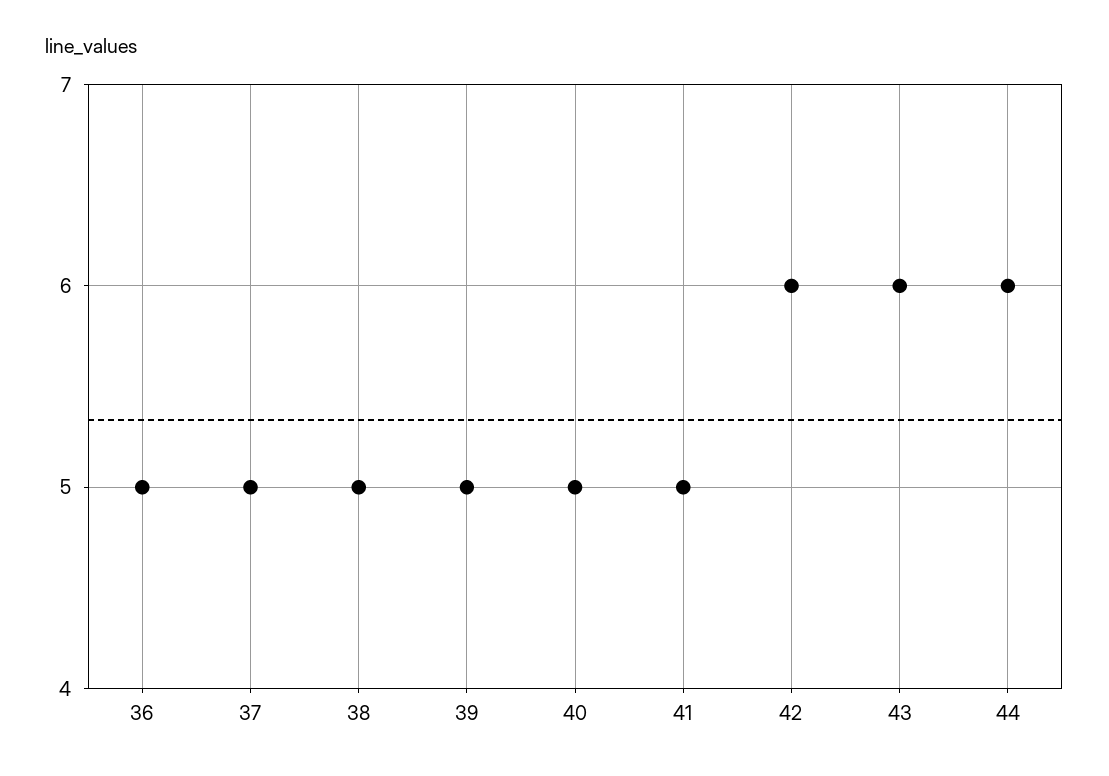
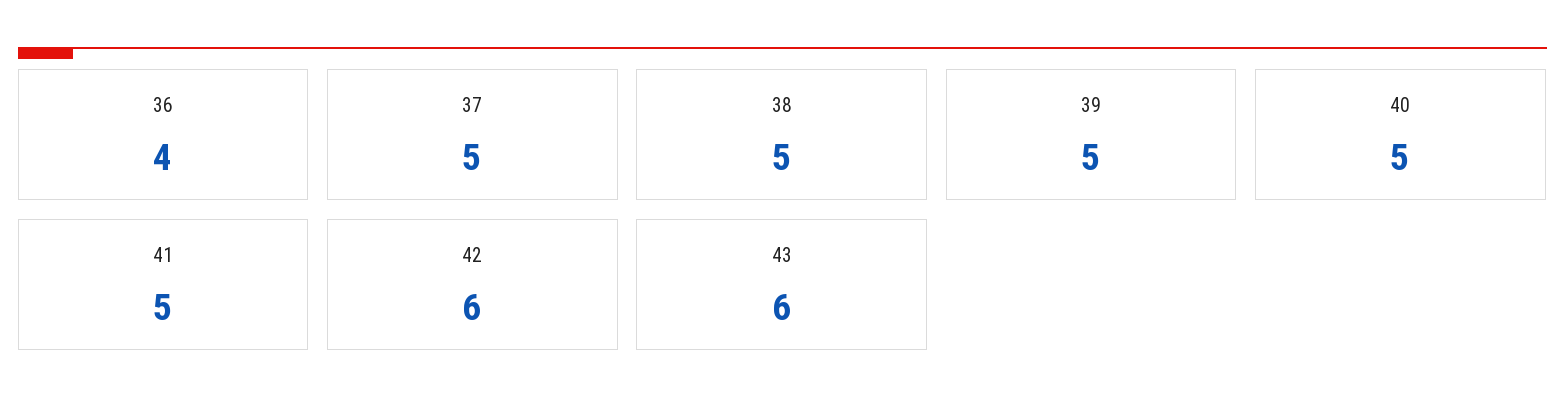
  {
-   "36": 5,
+   "36": 4,
    "37": 5,
    "38": 5,
    "39": 5,
    "40": 5,
    "41": 5,
    "42": 6,
-   "43": 6,
+   "43": 6
-   "44": 6
  }

